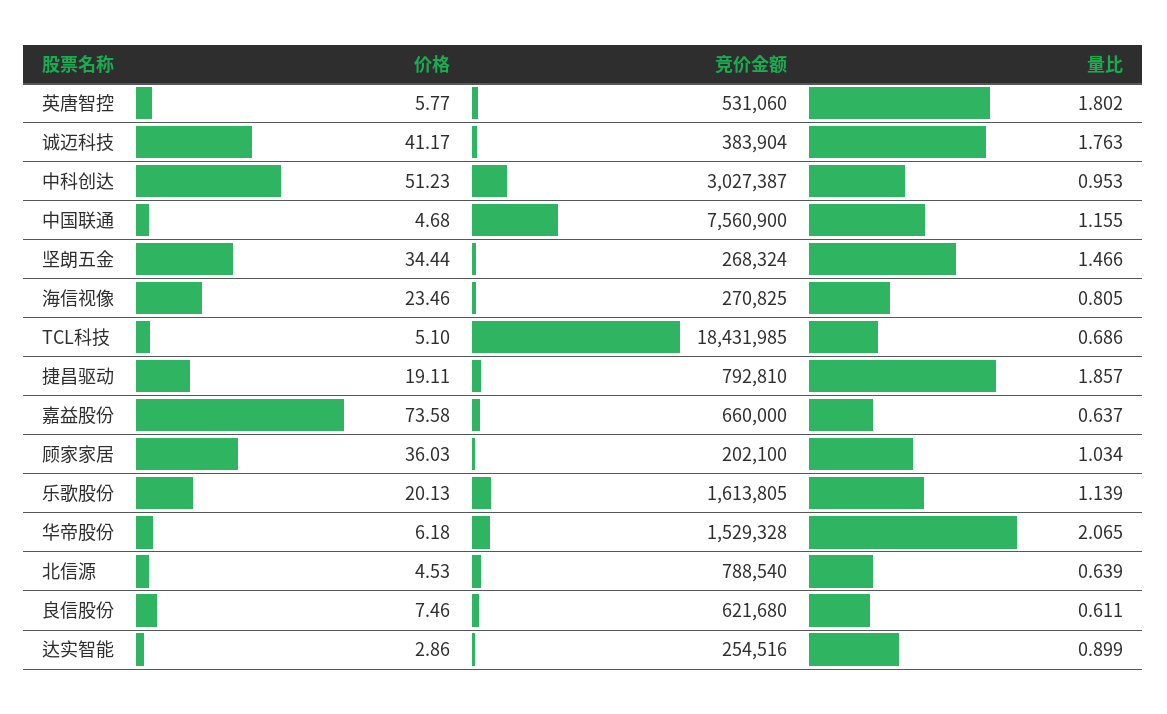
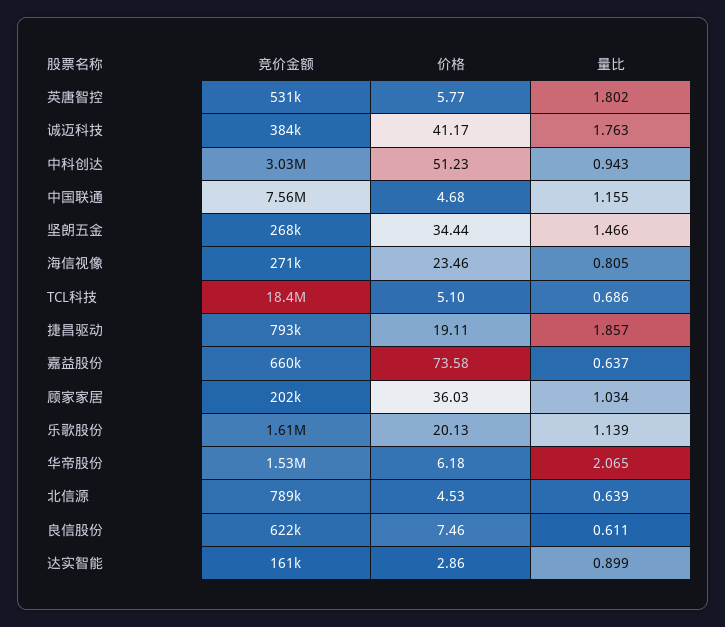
  {
    "价格": {
      "英唐智控": 5.77,
      "诚迈科技": 41.17,
      "中科创达": 51.23,
      "中国联通": 4.68,
      "坚朗五金": 34.44,
      "海信视像": 23.46,
      "TCL科技": 5.1,
      "捷昌驱动": 19.11,
      "嘉益股份": 73.58,
      "顾家家居": 36.03,
      "乐歌股份": 20.13,
      "华帝股份": 6.18,
      "北信源": 4.53,
      "良信股份": 7.46,
      "达实智能": 2.86
    },
    "竞价金额": {
      "英唐智控": 531060,
      "诚迈科技": 383904,
      "中科创达": 3027387,
      "中国联通": 7560900,
      "坚朗五金": 268324,
      "海信视像": 270825,
      "TCL科技": 18431985,
      "捷昌驱动": 792810,
      "嘉益股份": 660000,
      "顾家家居": 202100,
      "乐歌股份": 1613805,
      "华帝股份": 1529328,
      "北信源": 788540,
      "良信股份": 621680,
-     "达实智能": 254516
+     "达实智能": 161000
    },
    "量比": {
      "英唐智控": 1.802,
      "诚迈科技": 1.763,
-     "中科创达": 0.953,
+     "中科创达": 0.943,
      "中国联通": 1.155,
      "坚朗五金": 1.466,
      "海信视像": 0.805,
      "TCL科技": 0.686,
      "捷昌驱动": 1.857,
      "嘉益股份": 0.637,
      "顾家家居": 1.034,
      "乐歌股份": 1.139,
      "华帝股份": 2.065,
      "北信源": 0.639,
      "良信股份": 0.611,
      "达实智能": 0.899
    }
  }

